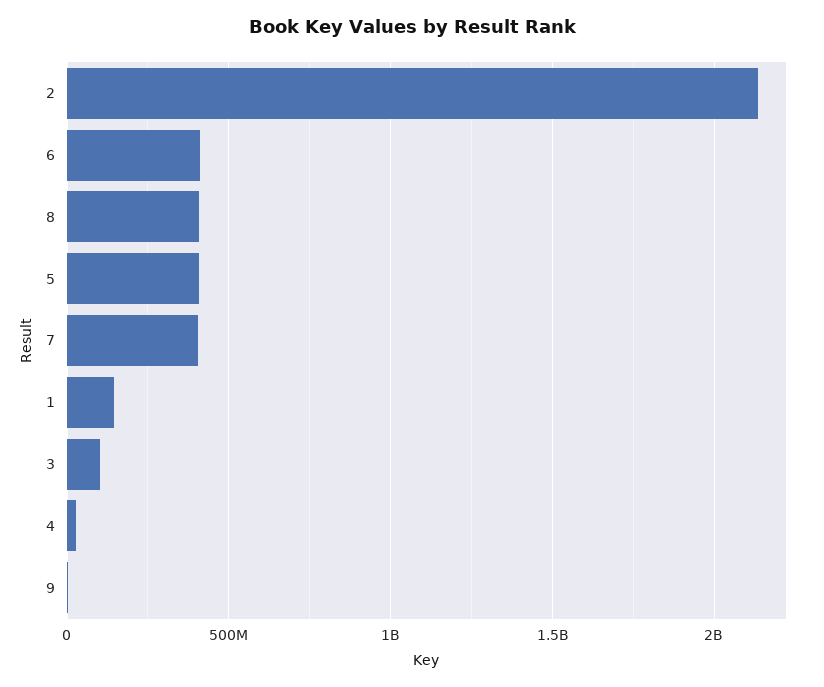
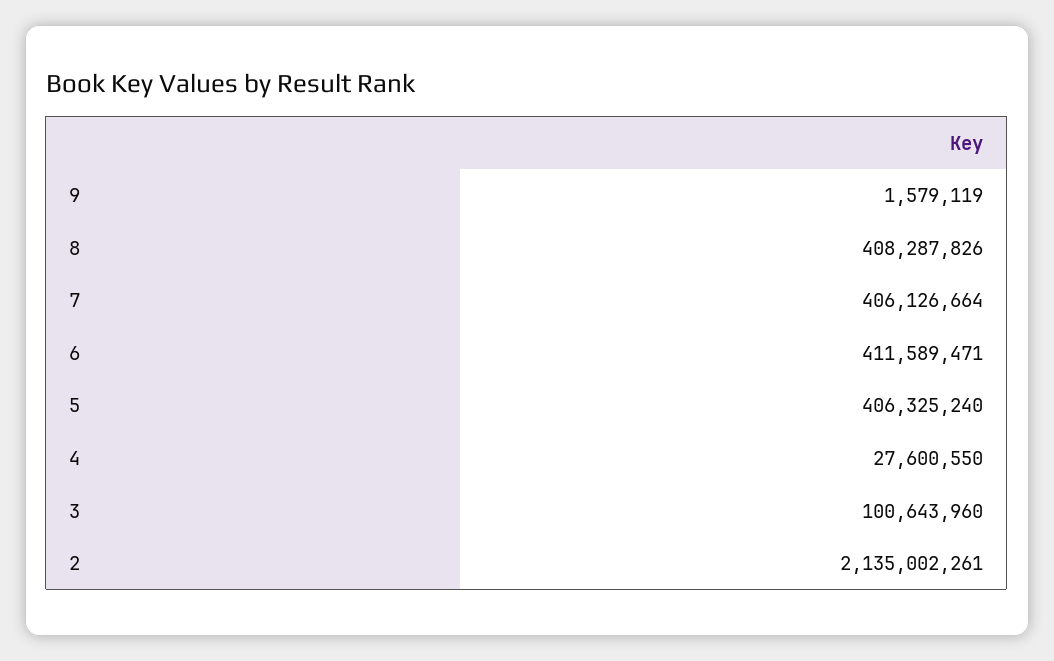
  {
    "2": 2135002261,
    "6": 411589471,
    "8": 408287826,
    "5": 406325240,
    "7": 406126664,
-   "1": 150000000,
    "3": 100643960,
    "4": 27600550,
    "9": 1579119
  }

